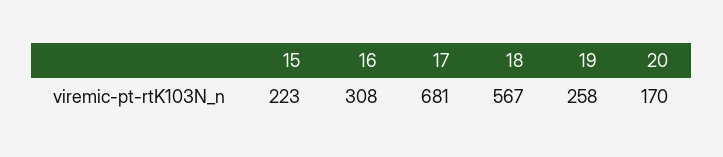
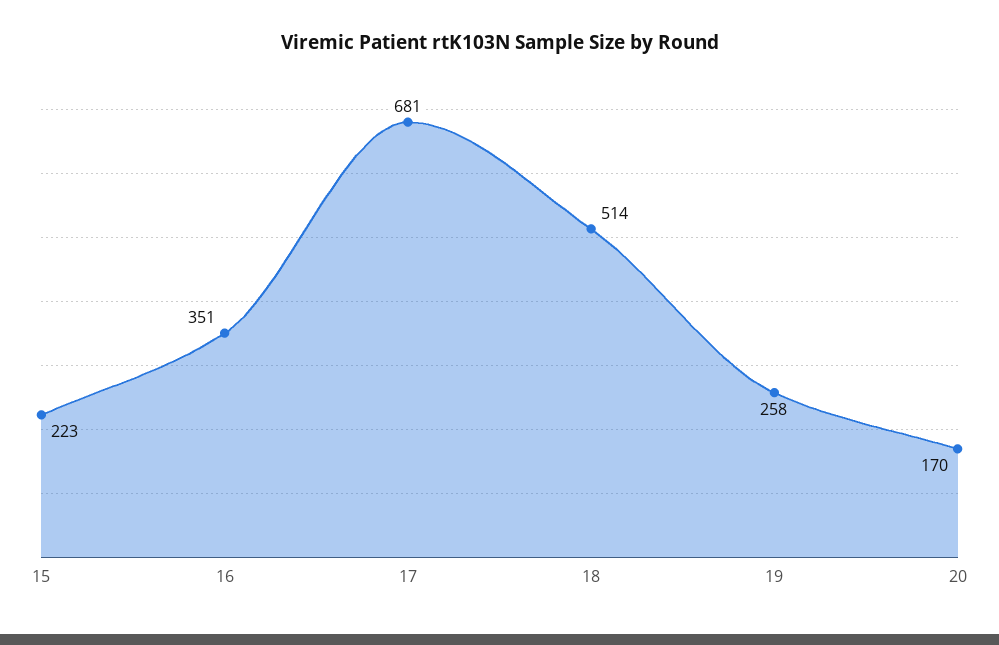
  {
    "15": 223,
-   "16": 308,
+   "16": 351,
    "17": 681,
-   "18": 567,
+   "18": 514,
    "19": 258,
    "20": 170
  }

